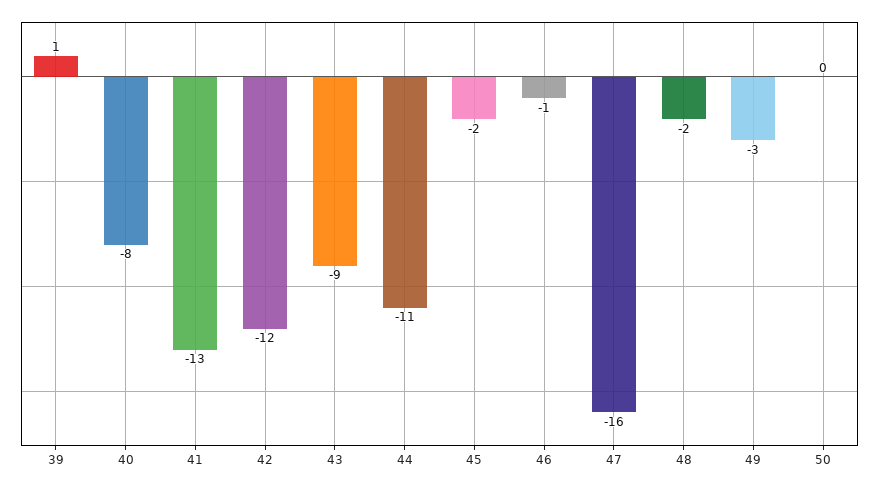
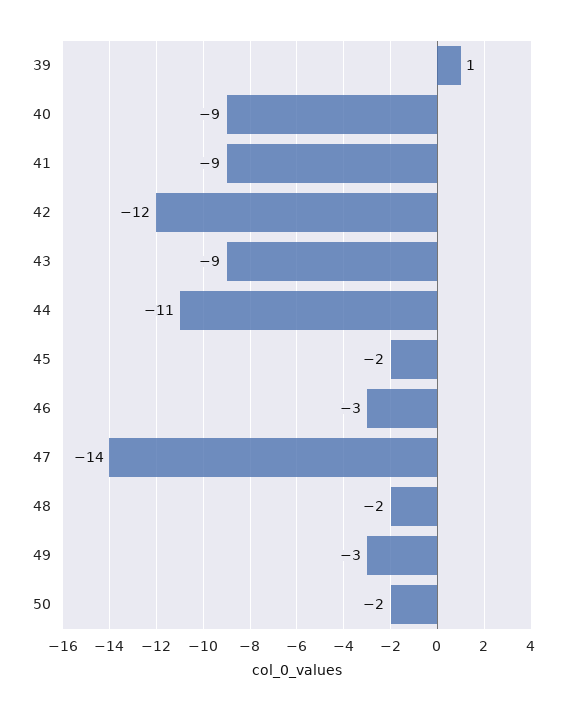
  {
    "39": 1,
-   "40": -8,
+   "40": -9,
-   "41": -13,
+   "41": -9,
    "42": -12,
    "43": -9,
    "44": -11,
    "45": -2,
-   "46": -1,
+   "46": -3,
-   "47": -16,
+   "47": -14,
    "48": -2,
    "49": -3,
-   "50": 0
+   "50": -2
  }

